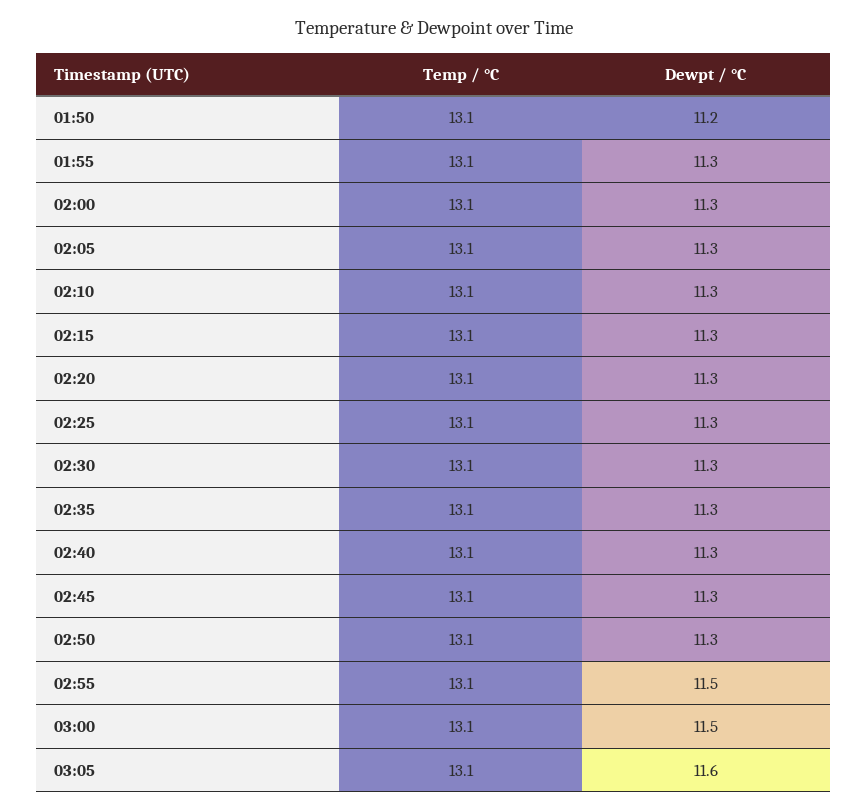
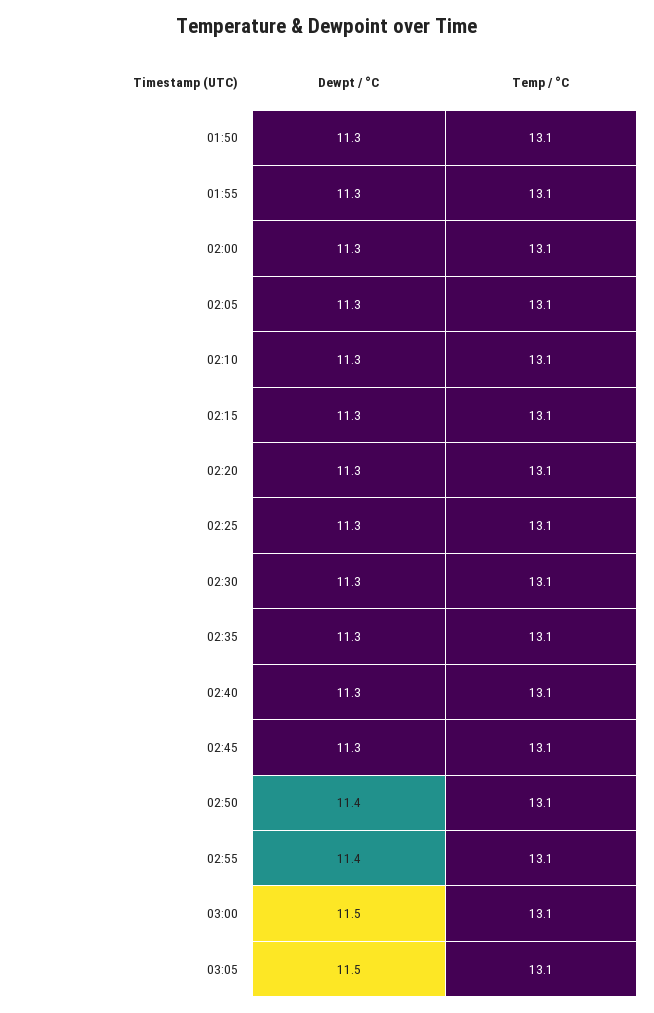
  {
    "Temp / °C": {
      "01:50": 13.1,
      "01:55": 13.1,
      "02:00": 13.1,
      "02:05": 13.1,
      "02:10": 13.1,
      "02:15": 13.1,
      "02:20": 13.1,
      "02:25": 13.1,
      "02:30": 13.1,
      "02:35": 13.1,
      "02:40": 13.1,
      "02:45": 13.1,
      "02:50": 13.1,
      "02:55": 13.1,
      "03:00": 13.1,
      "03:05": 13.1
    },
    "Dewpt / °C": {
-     "01:50": 11.2,
+     "01:50": 11.3,
      "01:55": 11.3,
      "02:00": 11.3,
      "02:05": 11.3,
      "02:10": 11.3,
      "02:15": 11.3,
      "02:20": 11.3,
      "02:25": 11.3,
      "02:30": 11.3,
      "02:35": 11.3,
      "02:40": 11.3,
      "02:45": 11.3,
-     "02:50": 11.3,
+     "02:50": 11.4,
-     "02:55": 11.5,
+     "02:55": 11.4,
      "03:00": 11.5,
-     "03:05": 11.6
+     "03:05": 11.5
    }
  }

